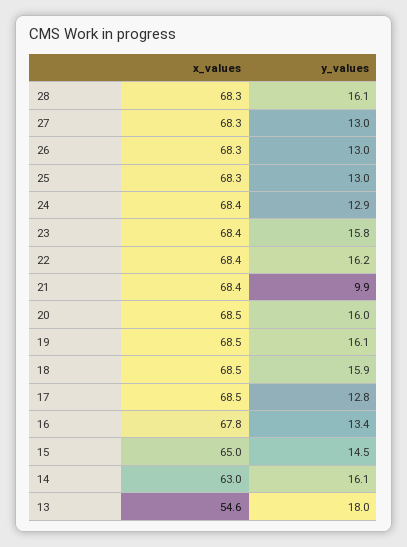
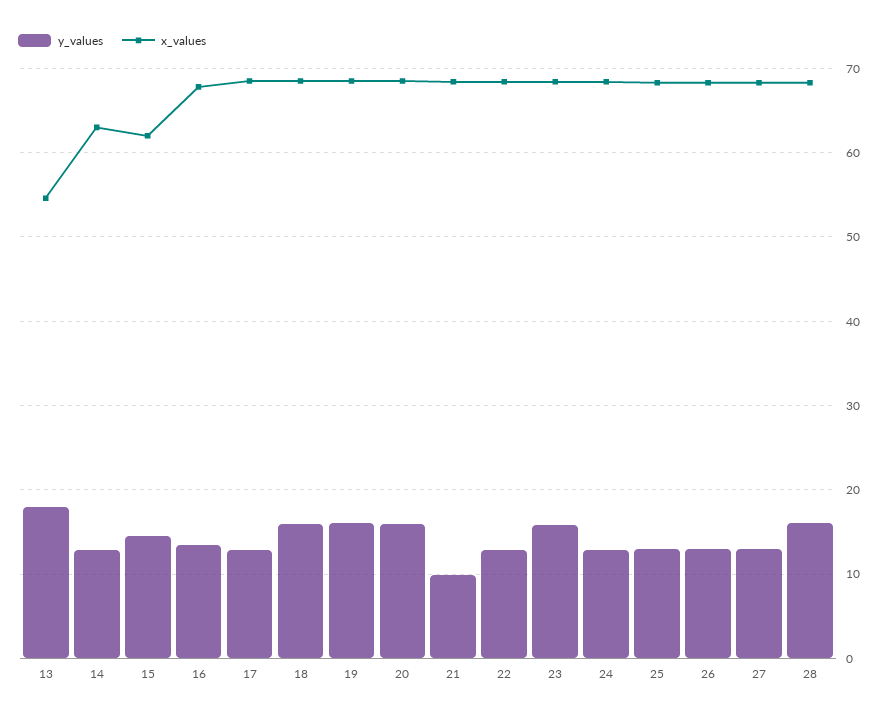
  {
    "x_values": {
      "28": 68.3,
      "27": 68.3,
      "26": 68.3,
      "25": 68.3,
      "24": 68.4,
      "23": 68.4,
      "22": 68.4,
      "21": 68.4,
      "20": 68.5,
      "19": 68.5,
      "18": 68.5,
      "17": 68.5,
      "16": 67.8,
-     "15": 65,
+     "15": 62,
      "14": 63,
      "13": 54.6
    },
    "y_values": {
      "28": 16.1,
      "27": 13,
      "26": 13,
      "25": 13,
      "24": 12.9,
      "23": 15.8,
-     "22": 16.2,
+     "22": 13,
      "21": 9.9,
      "20": 16,
      "19": 16.1,
      "18": 15.9,
      "17": 12.8,
      "16": 13.4,
      "15": 14.5,
-     "14": 16.1,
+     "14": 13,
      "13": 18
    }
  }

